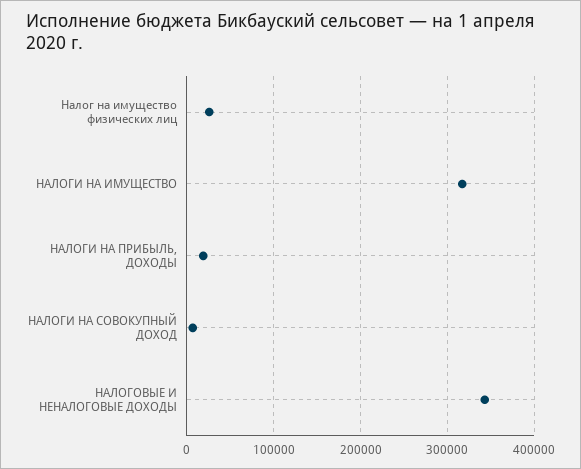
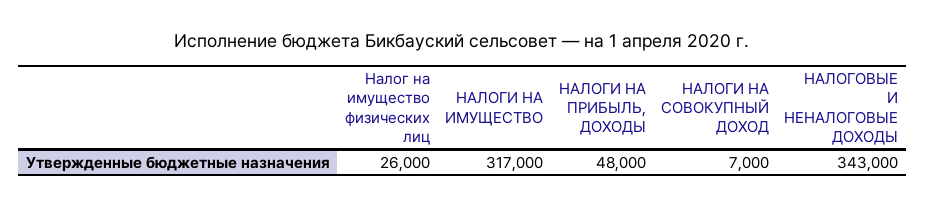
  {
    "Налог на имущество физических лиц": 26000,
    "НАЛОГИ НА ИМУЩЕСТВО": 317000,
-   "НАЛОГИ НА ПРИБЫЛЬ, ДОХОДЫ": 20000,
+   "НАЛОГИ НА ПРИБЫЛЬ, ДОХОДЫ": 48000,
    "НАЛОГИ НА СОВОКУПНЫЙ ДОХОД": 7000,
    "НАЛОГОВЫЕ И НЕНАЛОГОВЫЕ ДОХОДЫ": 343000
  }

